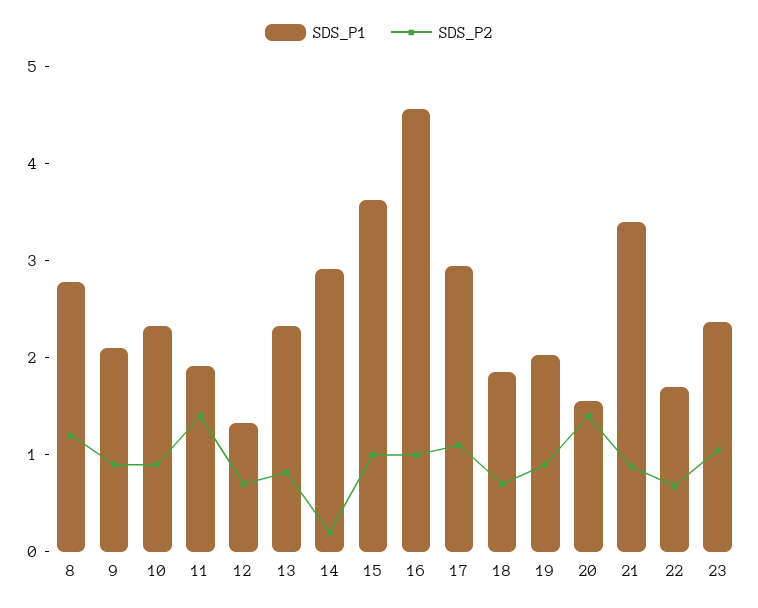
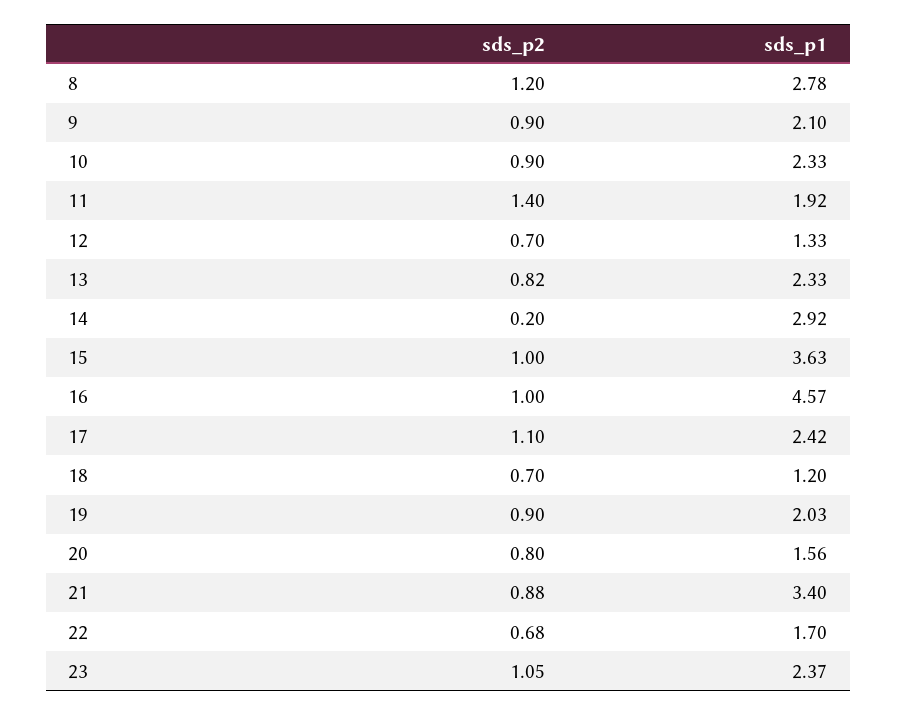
  {
    "SDS_P1": {
      "8": 2.78,
      "9": 2.1,
      "10": 2.33,
      "11": 1.92,
      "12": 1.33,
      "13": 2.33,
      "14": 2.92,
      "15": 3.63,
      "16": 4.57,
-     "17": 3,
+     "17": 2.42,
-     "18": 1.8,
+     "18": 1.2,
      "19": 2.03,
      "20": 1.56,
      "21": 3.4,
      "22": 1.7,
      "23": 2.37
    },
    "SDS_P2": {
      "8": 1.2,
      "9": 0.9,
      "10": 0.9,
      "11": 1.4,
      "12": 0.7,
      "13": 0.82,
      "14": 0.2,
      "15": 1,
      "16": 1,
      "17": 1.1,
      "18": 0.7,
      "19": 0.9,
-     "20": 1.4,
+     "20": 0.8,
      "21": 0.88,
      "22": 0.68,
      "23": 1.05
    }
  }

